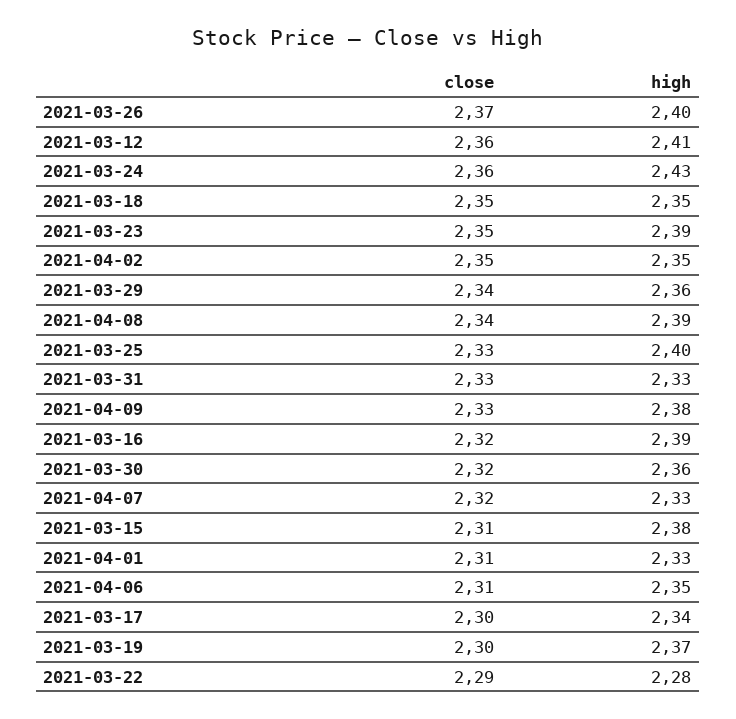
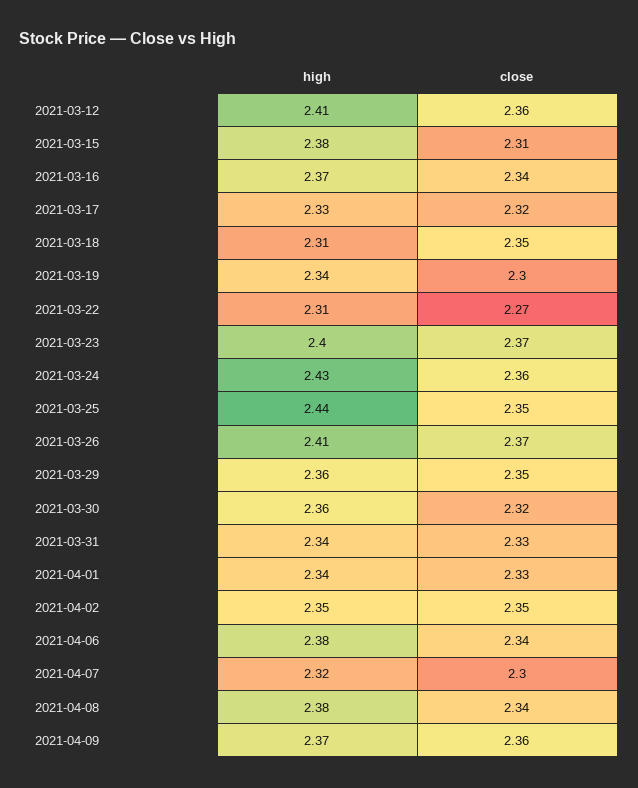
  {
    "close": {
      "2021-03-26": 2.37,
      "2021-03-12": 2.36,
      "2021-03-24": 2.36,
      "2021-03-18": 2.35,
-     "2021-03-23": 2.35,
+     "2021-03-23": 2.37,
      "2021-04-02": 2.35,
-     "2021-03-29": 2.34,
+     "2021-03-29": 2.35,
      "2021-04-08": 2.34,
-     "2021-03-25": 2.33,
+     "2021-03-25": 2.35,
      "2021-03-31": 2.33,
-     "2021-04-09": 2.33,
+     "2021-04-09": 2.36,
-     "2021-03-16": 2.32,
+     "2021-03-16": 2.34,
      "2021-03-30": 2.32,
-     "2021-04-07": 2.32,
+     "2021-04-07": 2.3,
      "2021-03-15": 2.31,
-     "2021-04-01": 2.31,
+     "2021-04-01": 2.33,
-     "2021-04-06": 2.31,
+     "2021-04-06": 2.34,
-     "2021-03-17": 2.3,
+     "2021-03-17": 2.32,
      "2021-03-19": 2.3,
-     "2021-03-22": 2.29
+     "2021-03-22": 2.27
    },
    "high": {
-     "2021-03-26": 2.4,
+     "2021-03-26": 2.41,
      "2021-03-12": 2.41,
      "2021-03-24": 2.43,
-     "2021-03-18": 2.35,
+     "2021-03-18": 2.31,
-     "2021-03-23": 2.39,
+     "2021-03-23": 2.4,
      "2021-04-02": 2.35,
      "2021-03-29": 2.36,
-     "2021-04-08": 2.39,
+     "2021-04-08": 2.38,
-     "2021-03-25": 2.4,
+     "2021-03-25": 2.44,
-     "2021-03-31": 2.33,
+     "2021-03-31": 2.34,
-     "2021-04-09": 2.38,
+     "2021-04-09": 2.37,
-     "2021-03-16": 2.39,
+     "2021-03-16": 2.37,
      "2021-03-30": 2.36,
-     "2021-04-07": 2.33,
+     "2021-04-07": 2.32,
      "2021-03-15": 2.38,
-     "2021-04-01": 2.33,
+     "2021-04-01": 2.34,
-     "2021-04-06": 2.35,
+     "2021-04-06": 2.38,
-     "2021-03-17": 2.34,
+     "2021-03-17": 2.33,
-     "2021-03-19": 2.37,
+     "2021-03-19": 2.34,
-     "2021-03-22": 2.28
+     "2021-03-22": 2.31
    }
  }

